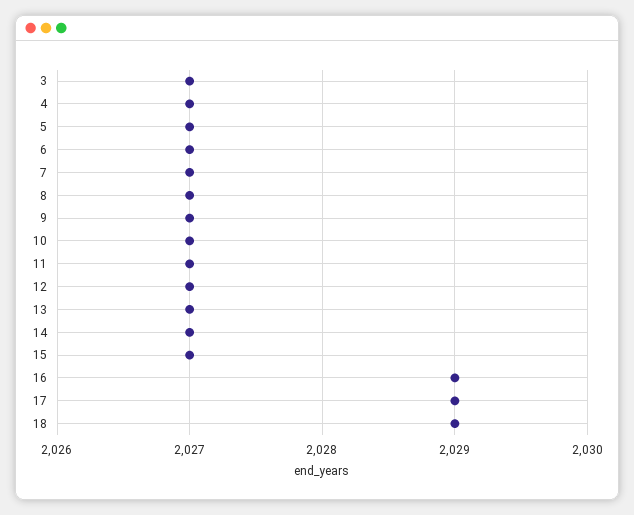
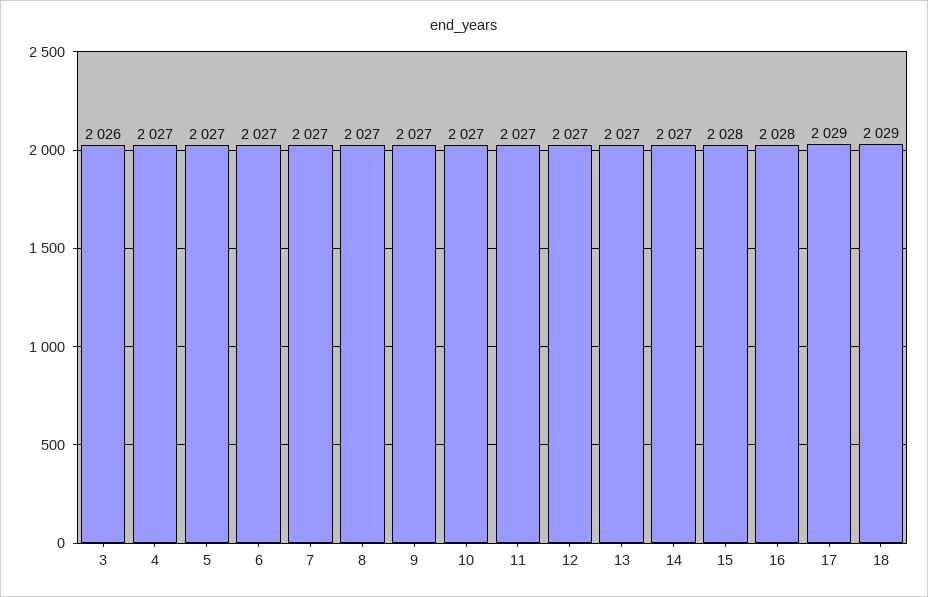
  {
-   "3": 2027,
+   "3": 2026,
    "4": 2027,
    "5": 2027,
    "6": 2027,
    "7": 2027,
    "8": 2027,
    "9": 2027,
    "10": 2027,
    "11": 2027,
    "12": 2027,
    "13": 2027,
    "14": 2027,
-   "15": 2027,
+   "15": 2028,
-   "16": 2029,
+   "16": 2028,
    "17": 2029,
    "18": 2029
  }

